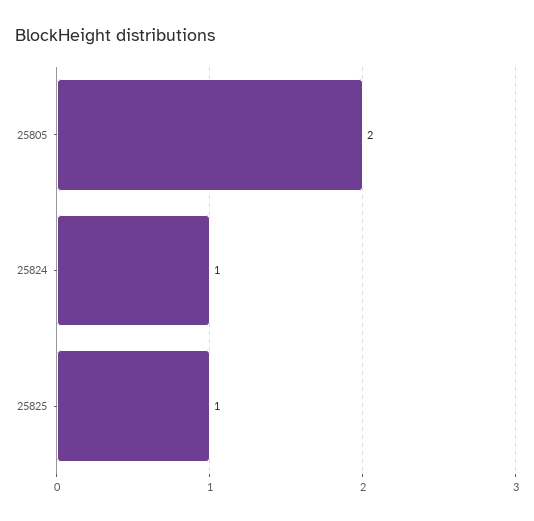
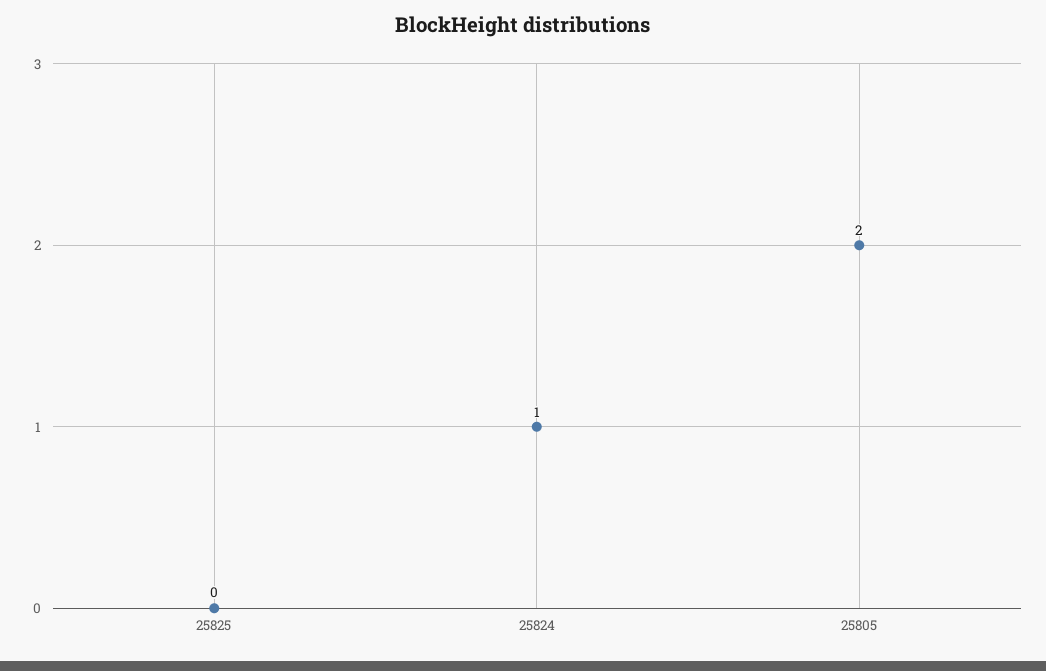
  {
    "25805": 2,
    "25824": 1,
-   "25825": 1
+   "25825": 0
  }

